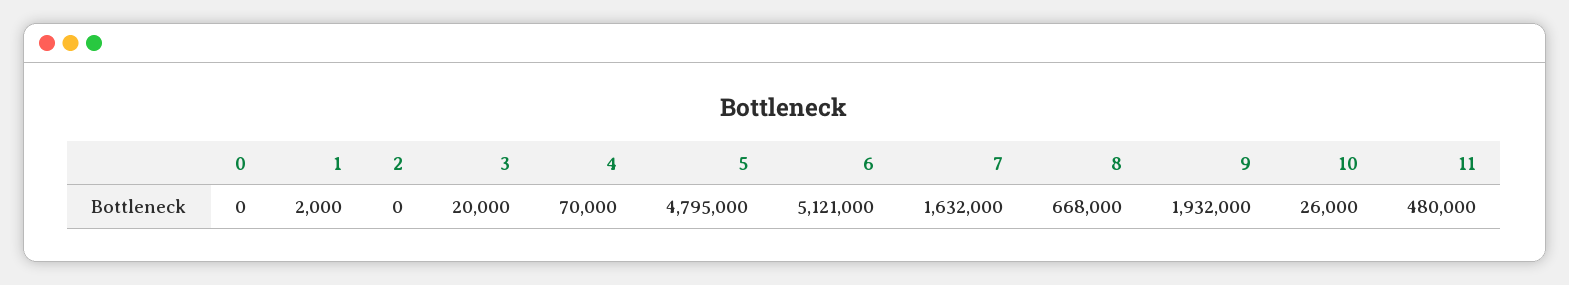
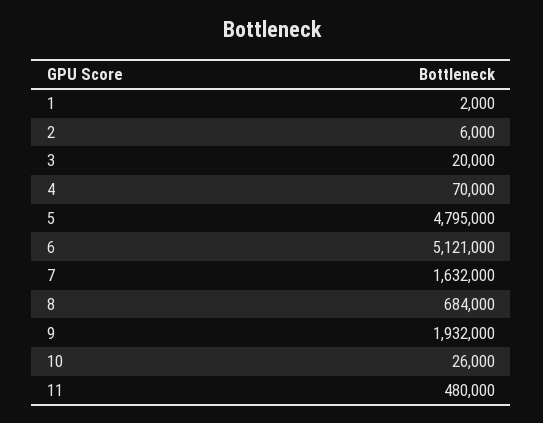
  {
-   "0": 0,
    "1": 2000,
-   "2": 0,
+   "2": 6000,
    "3": 20000,
    "4": 70000,
    "5": 4795000,
    "6": 5121000,
    "7": 1632000,
-   "8": 668000,
+   "8": 684000,
    "9": 1932000,
    "10": 26000,
    "11": 480000
  }

